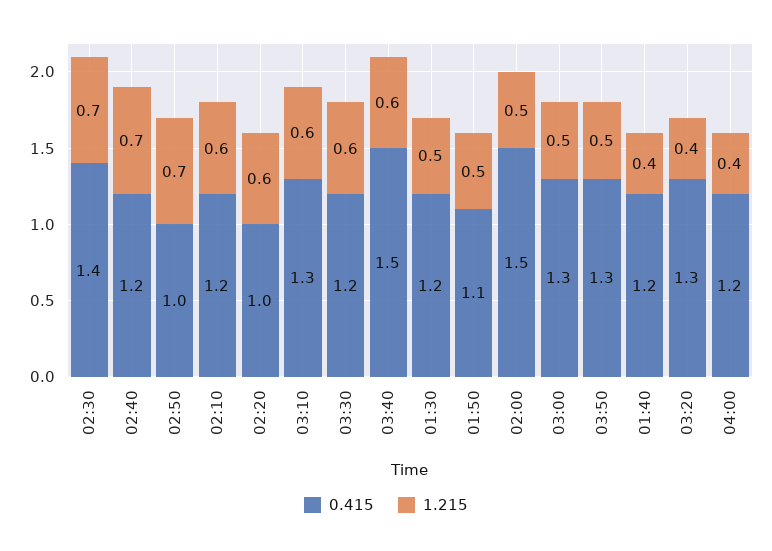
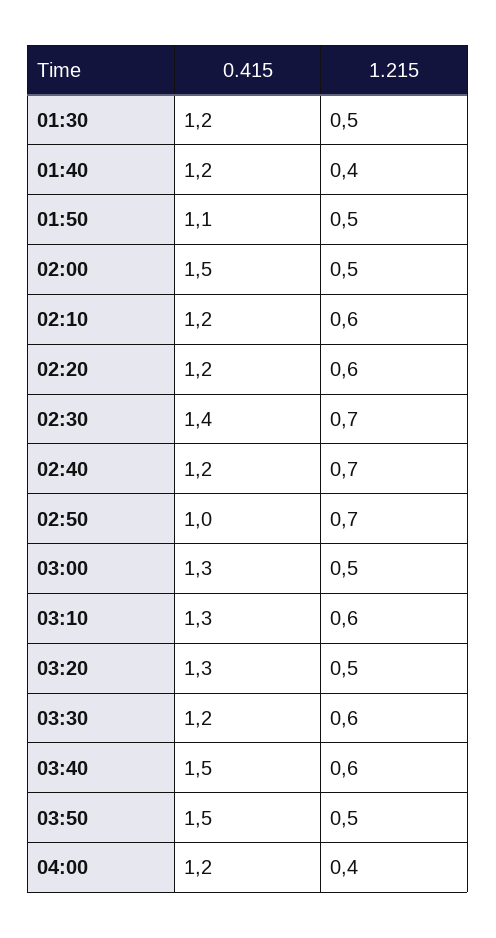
  {
    "0.415": {
      "02:30": 1.4,
      "02:40": 1.2,
      "02:50": 1,
      "02:10": 1.2,
-     "02:20": 1,
+     "02:20": 1.2,
      "03:10": 1.3,
      "03:30": 1.2,
      "03:40": 1.5,
      "01:30": 1.2,
      "01:50": 1.1,
      "02:00": 1.5,
      "03:00": 1.3,
-     "03:50": 1.3,
+     "03:50": 1.5,
      "01:40": 1.2,
      "03:20": 1.3,
      "04:00": 1.2
    },
    "1.215": {
      "02:30": 0.7,
      "02:40": 0.7,
      "02:50": 0.7,
      "02:10": 0.6,
      "02:20": 0.6,
      "03:10": 0.6,
      "03:30": 0.6,
      "03:40": 0.6,
      "01:30": 0.5,
      "01:50": 0.5,
      "02:00": 0.5,
      "03:00": 0.5,
      "03:50": 0.5,
      "01:40": 0.4,
-     "03:20": 0.4,
+     "03:20": 0.5,
      "04:00": 0.4
    }
  }

